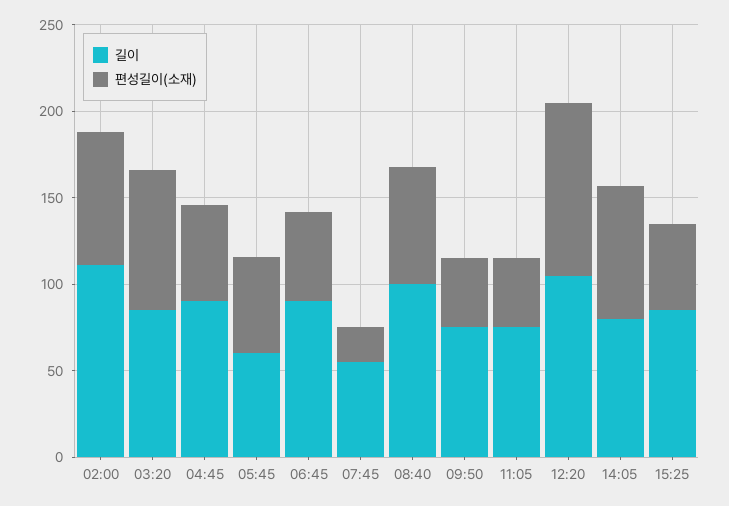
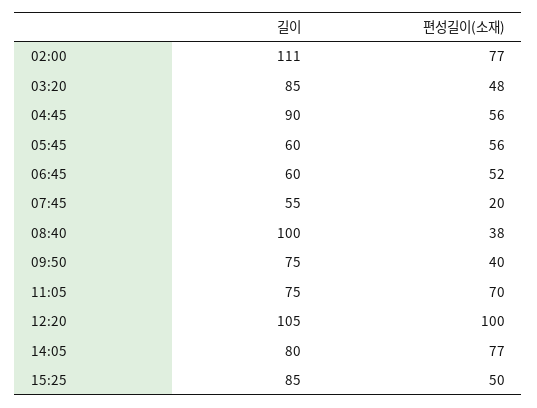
  {
    "길이": {
      "02:00": 111,
      "03:20": 85,
      "04:45": 90,
      "05:45": 60,
-     "06:45": 90,
+     "06:45": 60,
      "07:45": 55,
      "08:40": 100,
      "09:50": 75,
      "11:05": 75,
      "12:20": 105,
      "14:05": 80,
      "15:25": 85
    },
    "편성길이(소재)": {
      "02:00": 77,
-     "03:20": 80,
+     "03:20": 48,
      "04:45": 56,
      "05:45": 56,
      "06:45": 52,
      "07:45": 20,
-     "08:40": 70,
+     "08:40": 38,
      "09:50": 40,
-     "11:05": 40,
+     "11:05": 70,
      "12:20": 100,
      "14:05": 77,
      "15:25": 50
    }
  }

